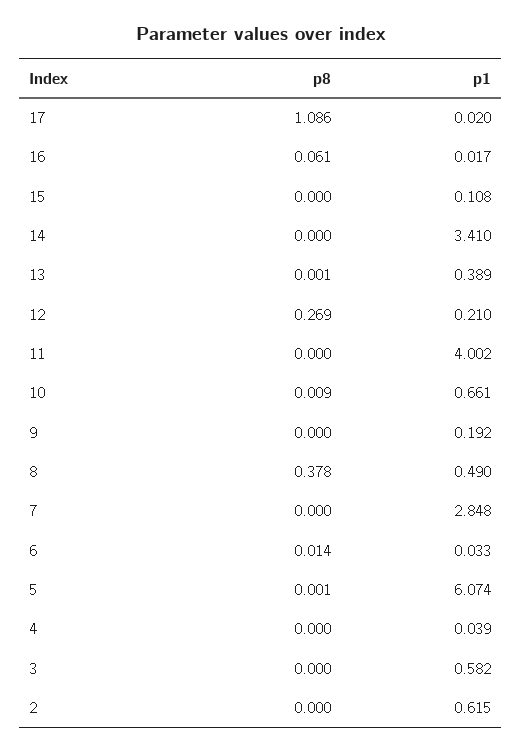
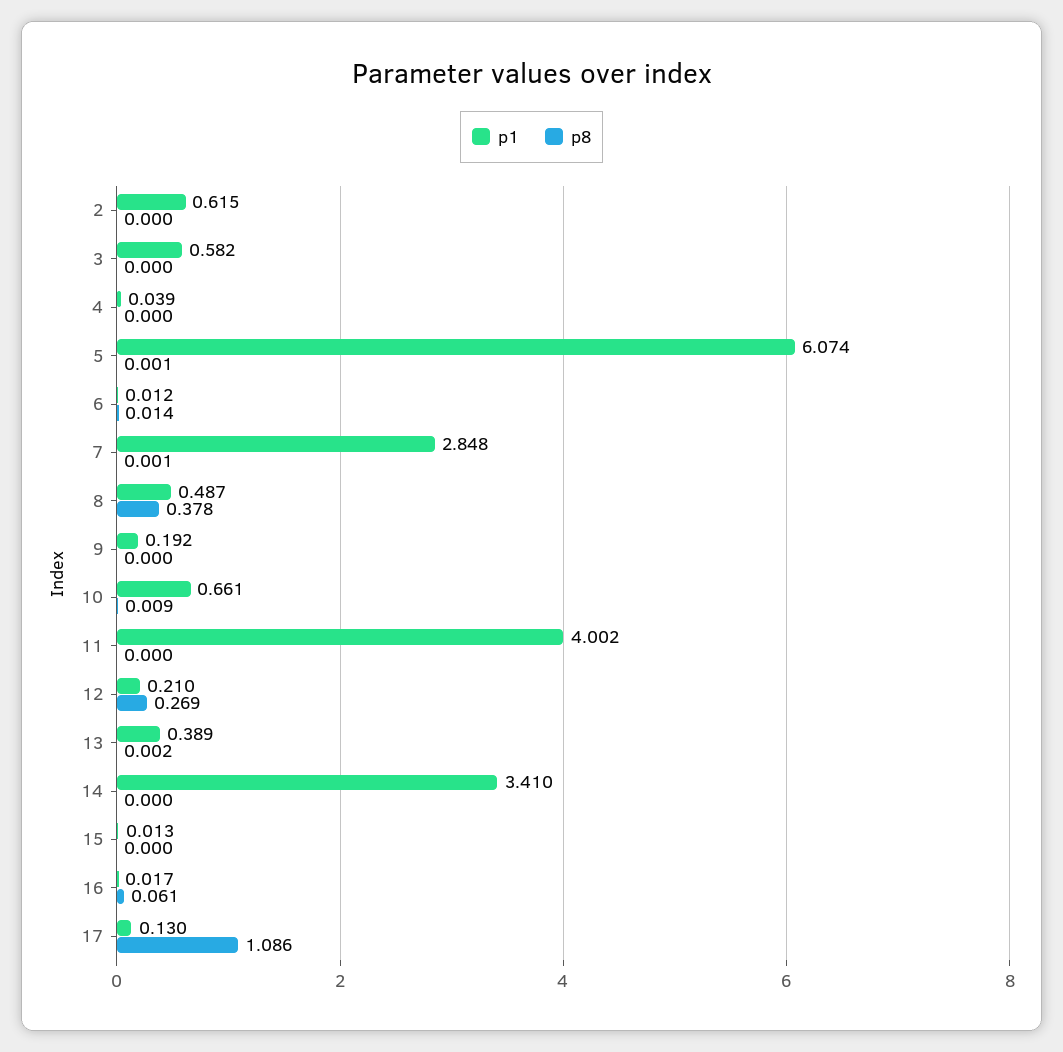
  {
    "p8": {
      "17": 1.086,
      "16": 0.061,
      "15": 0,
      "14": 0,
-     "13": 0.001,
+     "13": 0.002,
      "12": 0.269,
      "11": 0,
      "10": 0.009,
      "9": 0,
      "8": 0.378,
-     "7": 0,
+     "7": 0.001,
      "6": 0.014,
      "5": 0.001,
      "4": 0,
      "3": 0,
      "2": 0
    },
    "p1": {
-     "17": 0.02,
+     "17": 0.13,
      "16": 0.017,
-     "15": 0.108,
+     "15": 0.013,
      "14": 3.41,
      "13": 0.389,
      "12": 0.21,
      "11": 4.002,
      "10": 0.661,
      "9": 0.192,
-     "8": 0.49,
+     "8": 0.487,
      "7": 2.848,
-     "6": 0.033,
+     "6": 0.012,
      "5": 6.074,
      "4": 0.039,
      "3": 0.582,
      "2": 0.615
    }
  }

